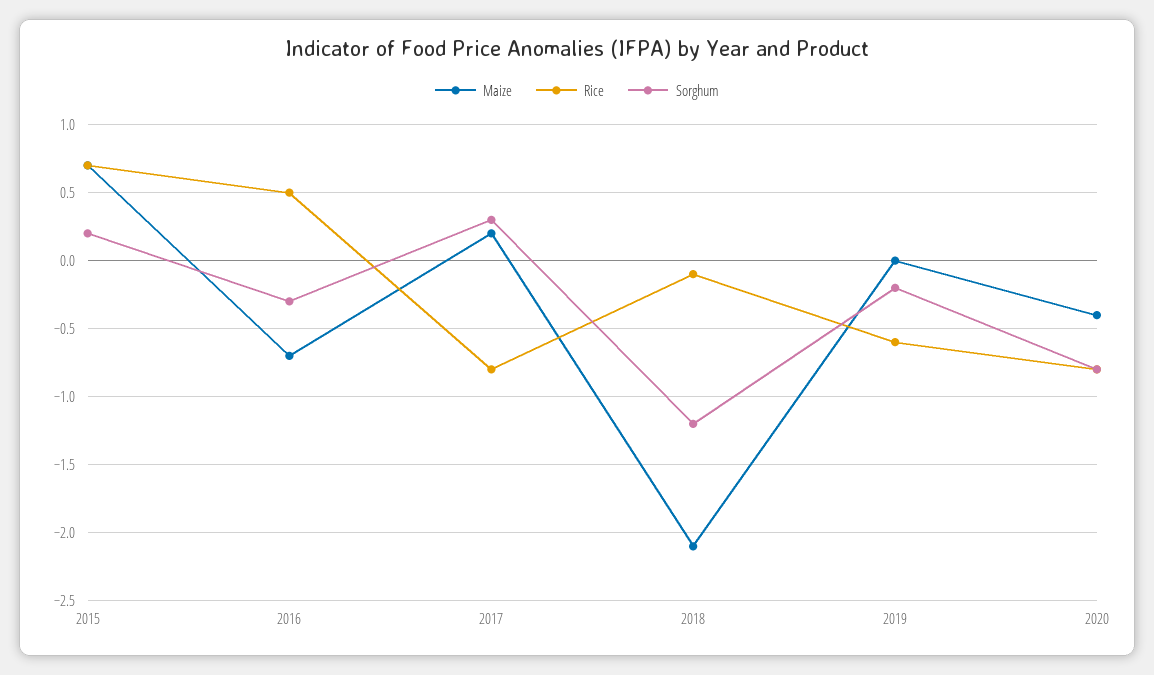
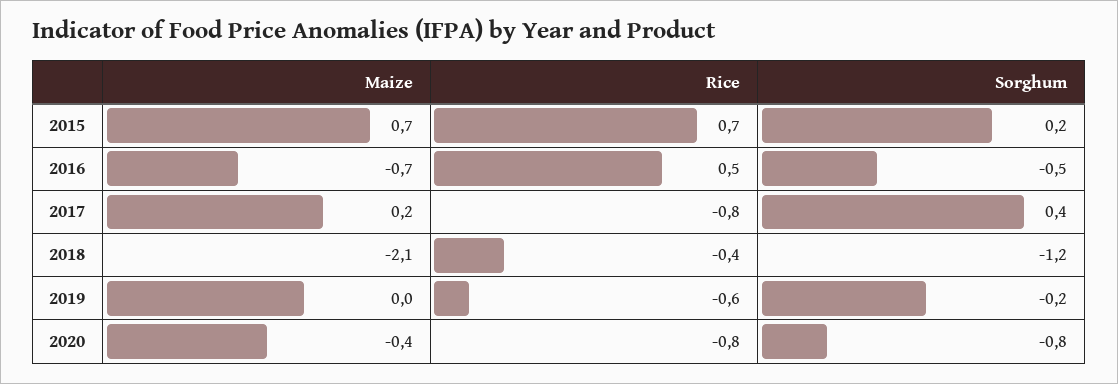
  {
    "Maize": {
      "2015": 0.7,
      "2016": -0.7,
      "2017": 0.2,
      "2018": -2.1,
      "2019": 0,
      "2020": -0.4
    },
    "Rice": {
      "2015": 0.7,
      "2016": 0.5,
      "2017": -0.8,
-     "2018": -0.1,
+     "2018": -0.4,
      "2019": -0.6,
      "2020": -0.8
    },
    "Sorghum": {
      "2015": 0.2,
-     "2016": -0.3,
+     "2016": -0.5,
-     "2017": 0.3,
+     "2017": 0.4,
      "2018": -1.2,
      "2019": -0.2,
      "2020": -0.8
    }
  }

